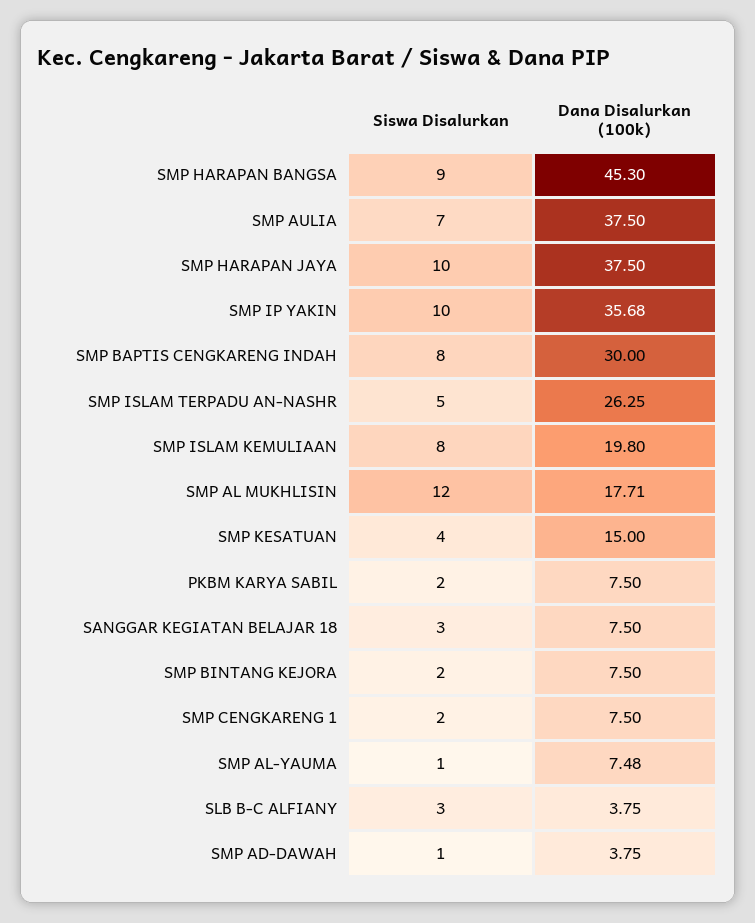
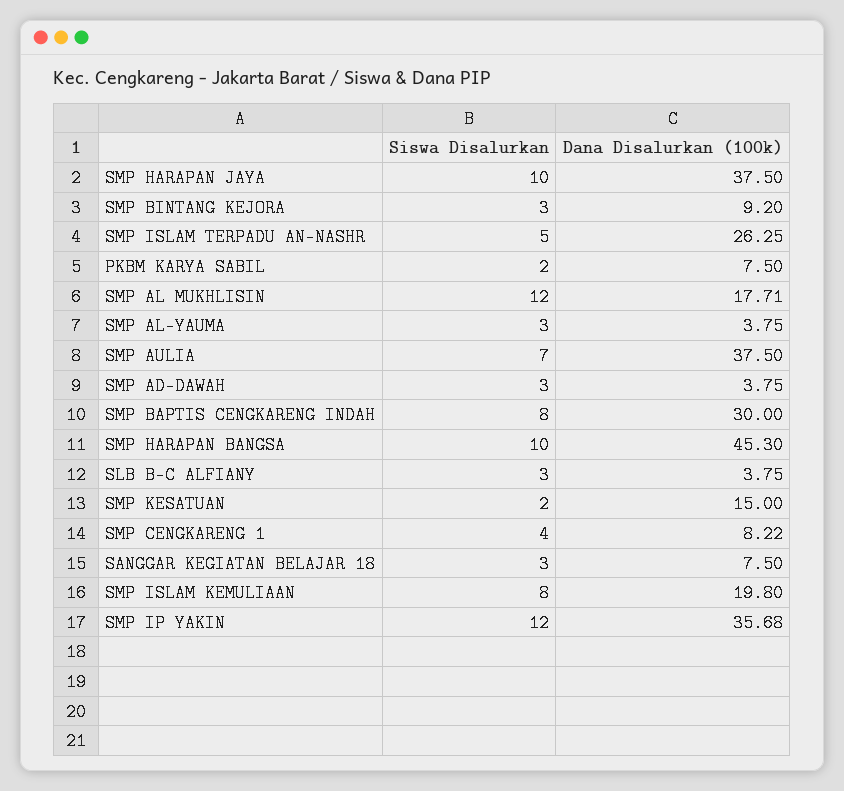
  {
    "Siswa Disalurkan": {
-     "SMP HARAPAN BANGSA": 9,
+     "SMP HARAPAN BANGSA": 10,
      "SMP AULIA": 7,
      "SMP HARAPAN JAYA": 10,
-     "SMP IP YAKIN": 10,
+     "SMP IP YAKIN": 12,
      "SMP BAPTIS CENGKARENG INDAH": 8,
      "SMP ISLAM TERPADU AN-NASHR": 5,
      "SMP ISLAM KEMULIAAN": 8,
      "SMP AL MUKHLISIN": 12,
-     "SMP KESATUAN": 4,
+     "SMP KESATUAN": 2,
      "PKBM KARYA SABIL": 2,
      "SANGGAR KEGIATAN BELAJAR 18": 3,
-     "SMP BINTANG KEJORA": 2,
+     "SMP BINTANG KEJORA": 3,
-     "SMP CENGKARENG 1": 2,
+     "SMP CENGKARENG 1": 4,
-     "SMP AL-YAUMA": 1,
+     "SMP AL-YAUMA": 3,
      "SLB B-C ALFIANY": 3,
-     "SMP AD-DAWAH": 1
+     "SMP AD-DAWAH": 3
    },
    "Dana Disalurkan (100k)": {
      "SMP HARAPAN BANGSA": 45.3,
      "SMP AULIA": 37.5,
      "SMP HARAPAN JAYA": 37.5,
      "SMP IP YAKIN": 35.68,
      "SMP BAPTIS CENGKARENG INDAH": 30,
      "SMP ISLAM TERPADU AN-NASHR": 26.25,
      "SMP ISLAM KEMULIAAN": 19.8,
      "SMP AL MUKHLISIN": 17.71,
      "SMP KESATUAN": 15,
      "PKBM KARYA SABIL": 7.5,
      "SANGGAR KEGIATAN BELAJAR 18": 7.5,
-     "SMP BINTANG KEJORA": 7.5,
+     "SMP BINTANG KEJORA": 9.2,
-     "SMP CENGKARENG 1": 7.5,
+     "SMP CENGKARENG 1": 8.22,
-     "SMP AL-YAUMA": 7.48,
+     "SMP AL-YAUMA": 3.75,
      "SLB B-C ALFIANY": 3.75,
      "SMP AD-DAWAH": 3.75
    }
  }

